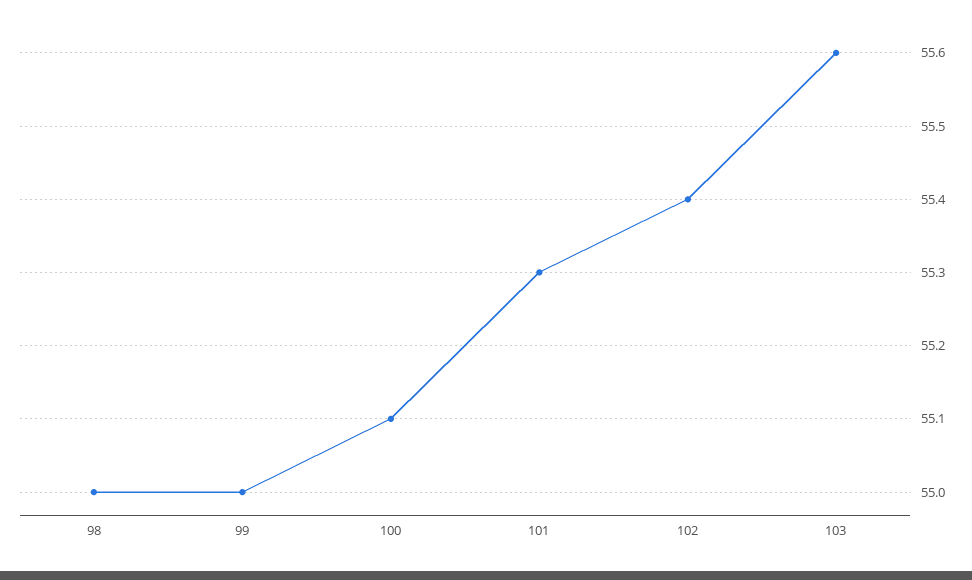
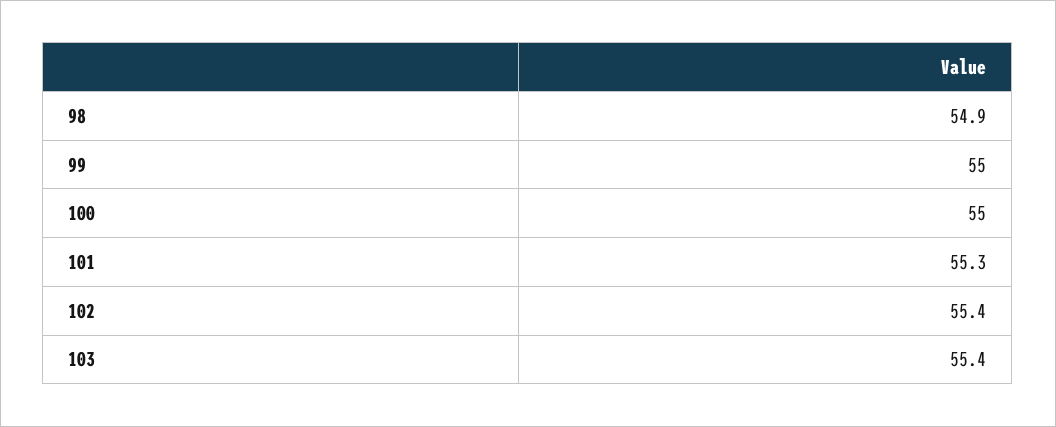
  {
-   "98": 55,
+   "98": 54.9,
    "99": 55,
-   "100": 55.1,
+   "100": 55,
    "101": 55.3,
    "102": 55.4,
-   "103": 55.6
+   "103": 55.4
  }

